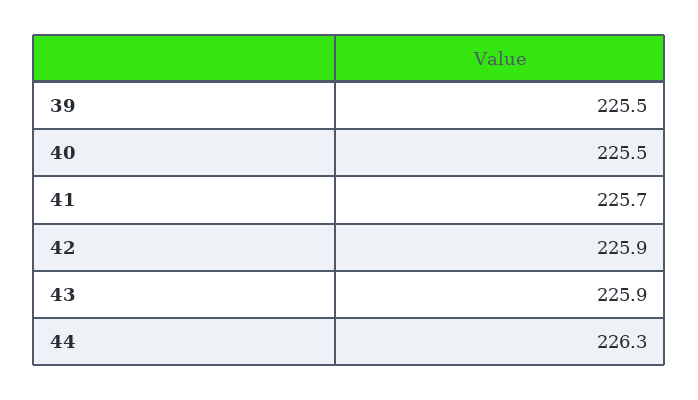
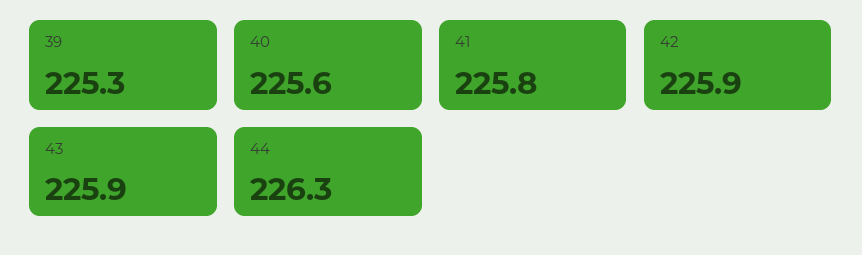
  {
-   "39": 225.5,
+   "39": 225.3,
-   "40": 225.5,
+   "40": 225.6,
-   "41": 225.7,
+   "41": 225.8,
    "42": 225.9,
    "43": 225.9,
    "44": 226.3
  }

